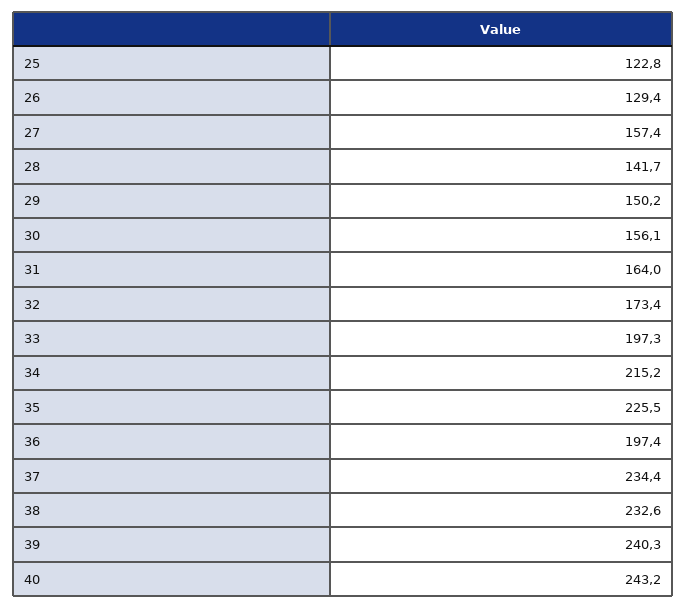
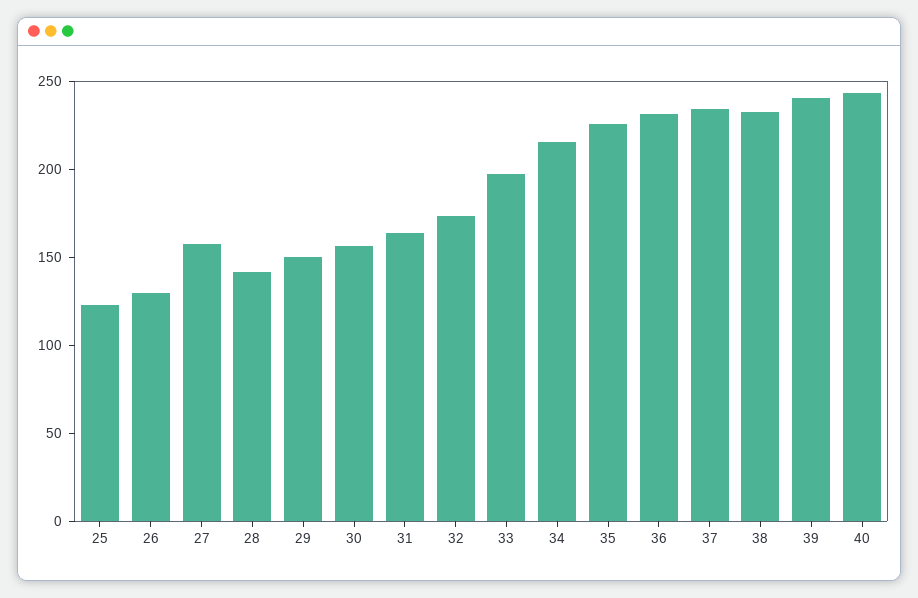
  {
    "25": 122.8,
    "26": 129.4,
    "27": 157.4,
    "28": 141.7,
    "29": 150.2,
    "30": 156.1,
    "31": 164,
    "32": 173.4,
    "33": 197.3,
    "34": 215.2,
    "35": 225.5,
-   "36": 197.4,
+   "36": 230,
    "37": 234.4,
    "38": 232.6,
    "39": 240.3,
    "40": 243.2
  }

